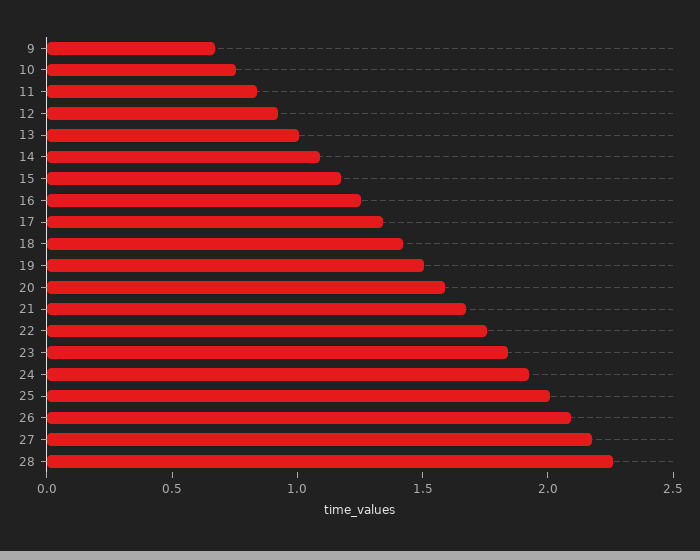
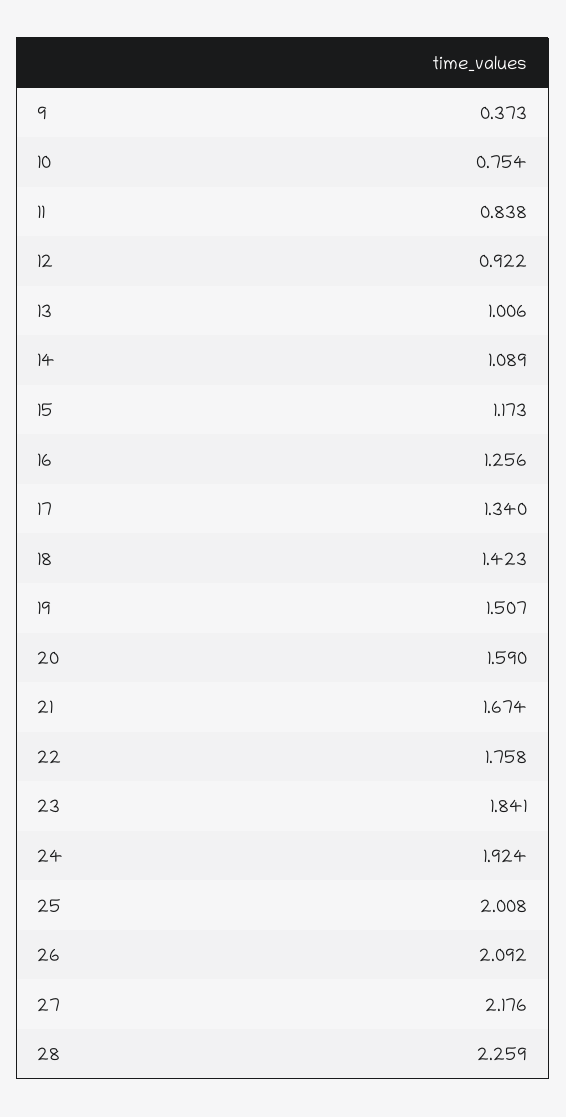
  {
-   "9": 0.7,
+   "9": 0.373,
    "10": 0.754,
    "11": 0.838,
    "12": 0.922,
    "13": 1.006,
    "14": 1.089,
    "15": 1.173,
    "16": 1.256,
    "17": 1.34,
    "18": 1.423,
    "19": 1.507,
    "20": 1.59,
    "21": 1.674,
    "22": 1.758,
    "23": 1.841,
    "24": 1.924,
    "25": 2.008,
    "26": 2.092,
    "27": 2.176,
    "28": 2.259
  }

